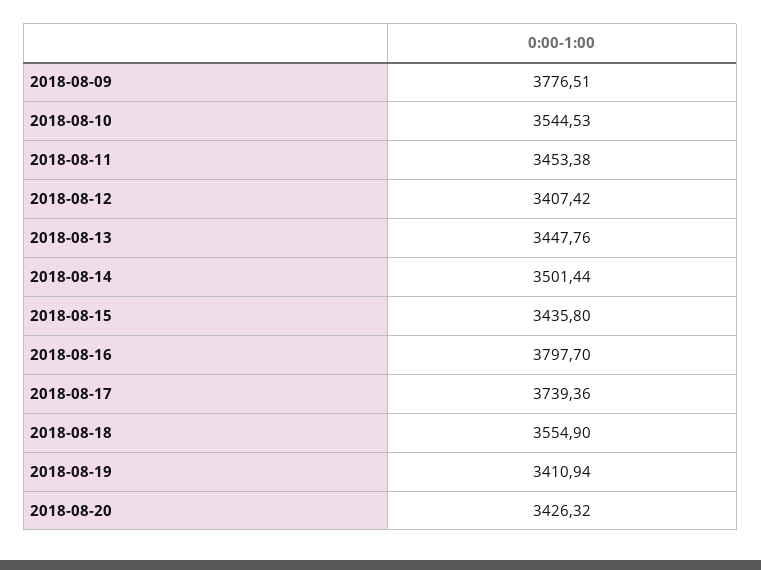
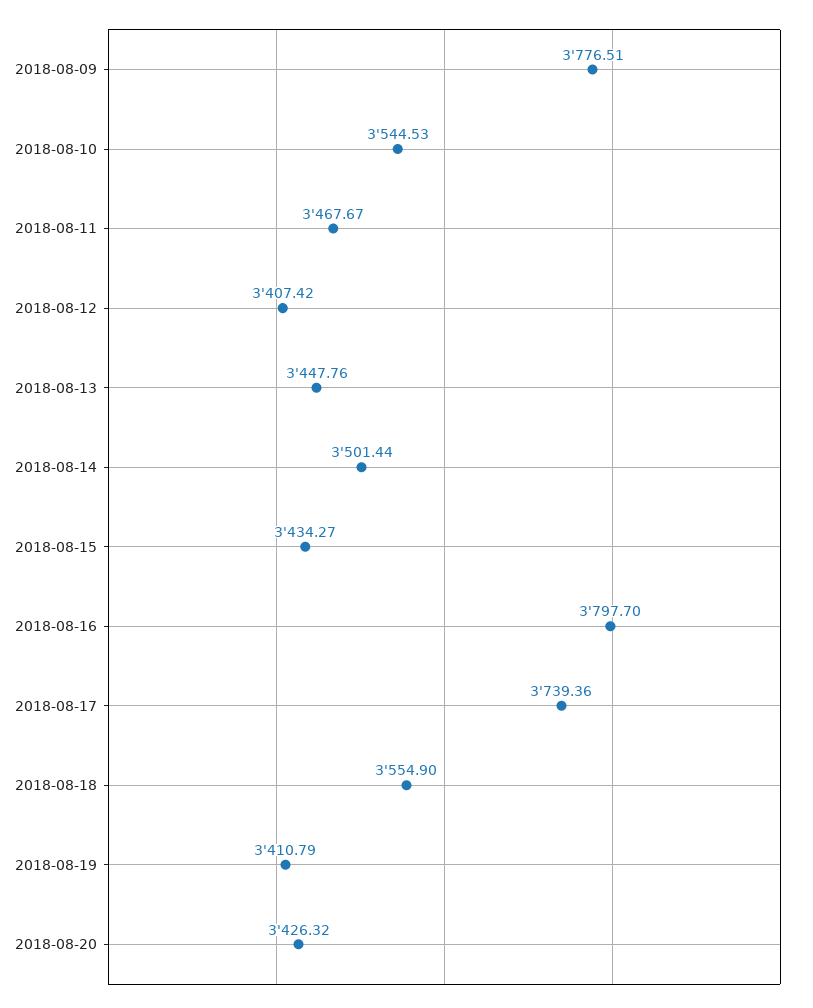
  {
    "2018-08-09": 3776.51,
    "2018-08-10": 3544.53,
-   "2018-08-11": 3453.38,
+   "2018-08-11": 3467.67,
    "2018-08-12": 3407.42,
    "2018-08-13": 3447.76,
    "2018-08-14": 3501.44,
-   "2018-08-15": 3435.8,
+   "2018-08-15": 3434.27,
    "2018-08-16": 3797.7,
    "2018-08-17": 3739.36,
    "2018-08-18": 3554.9,
-   "2018-08-19": 3410.94,
+   "2018-08-19": 3410.79,
    "2018-08-20": 3426.32
  }

